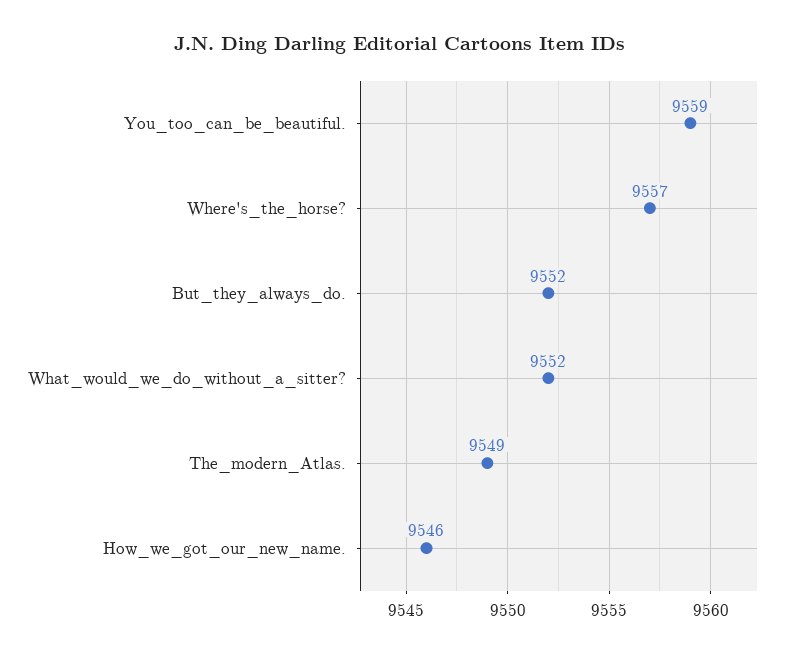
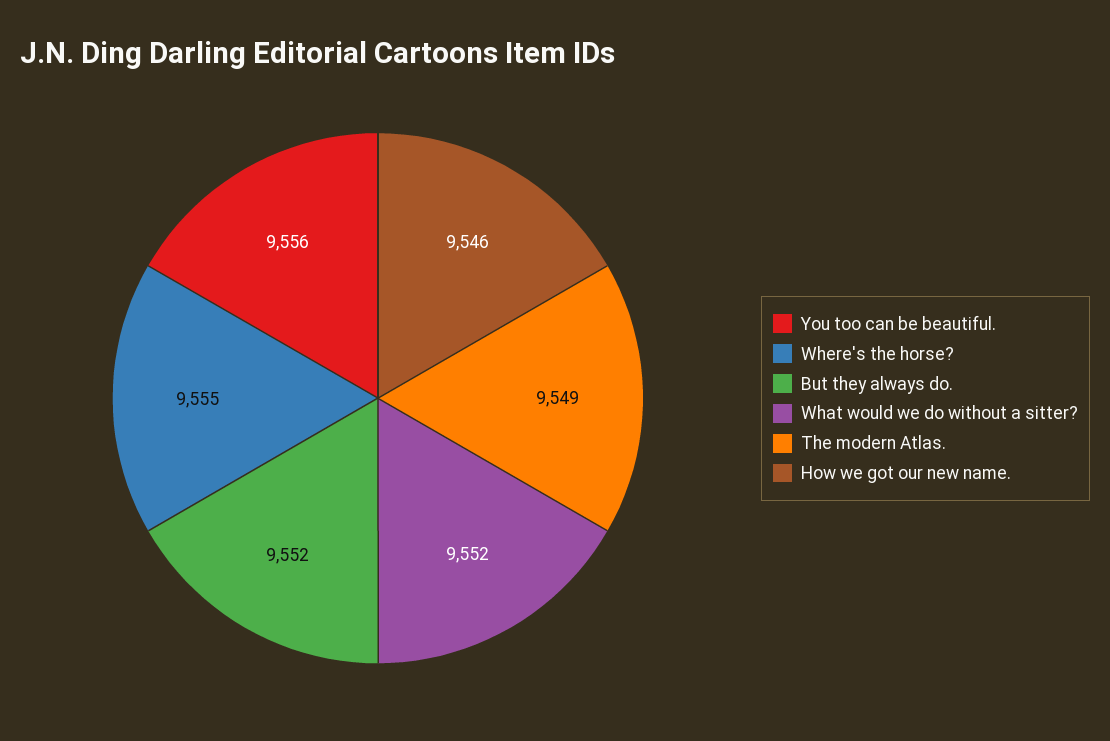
  {
-   "You_too_can_be_beautiful.": 9559,
+   "You_too_can_be_beautiful.": 9556,
-   "Where's_the_horse?": 9557,
+   "Where's_the_horse?": 9555,
    "But_they_always_do.": 9552,
    "What_would_we_do_without_a_sitter?": 9552,
    "The_modern_Atlas.": 9549,
    "How_we_got_our_new_name.": 9546
  }

